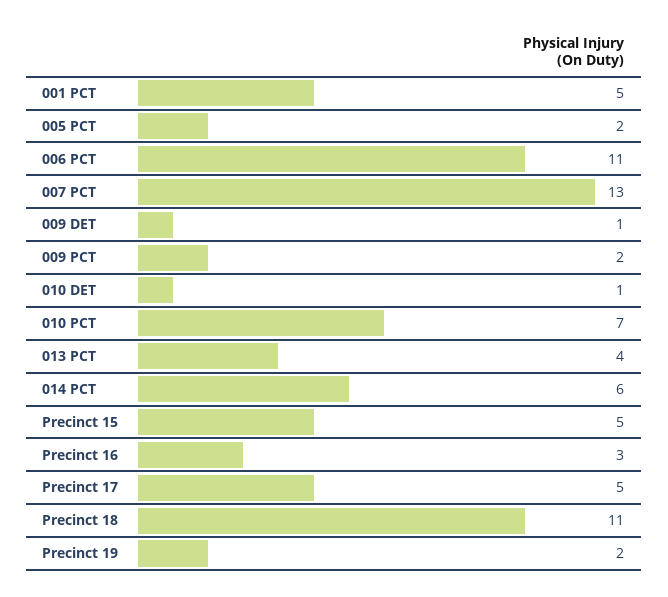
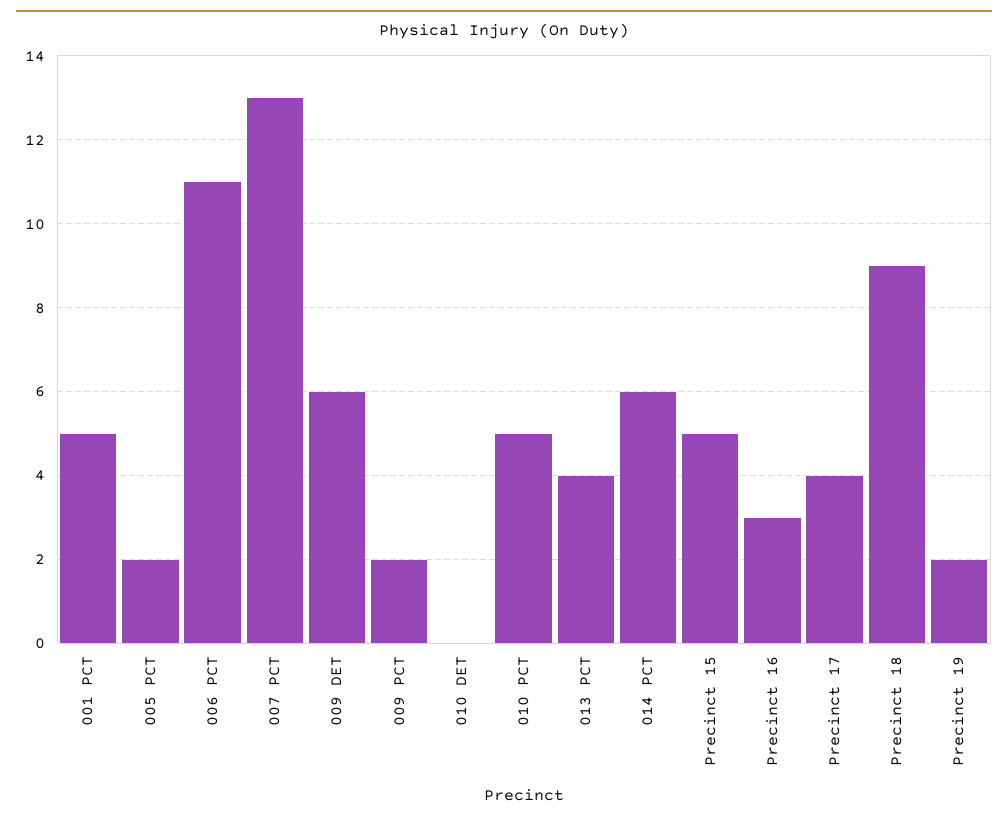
  {
    "001 PCT": 5,
    "005 PCT": 2,
    "006 PCT": 11,
    "007 PCT": 13,
-   "009 DET": 1,
+   "009 DET": 6,
    "009 PCT": 2,
-   "010 DET": 1,
+   "010 DET": 0,
-   "010 PCT": 7,
+   "010 PCT": 5,
    "013 PCT": 4,
    "014 PCT": 6,
    "Precinct 15": 5,
    "Precinct 16": 3,
-   "Precinct 17": 5,
+   "Precinct 17": 4,
-   "Precinct 18": 11,
+   "Precinct 18": 9,
    "Precinct 19": 2
  }

